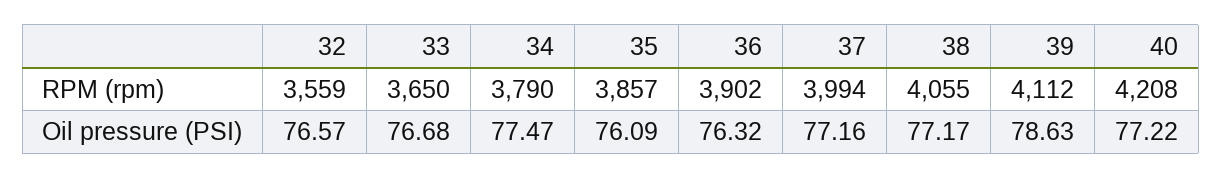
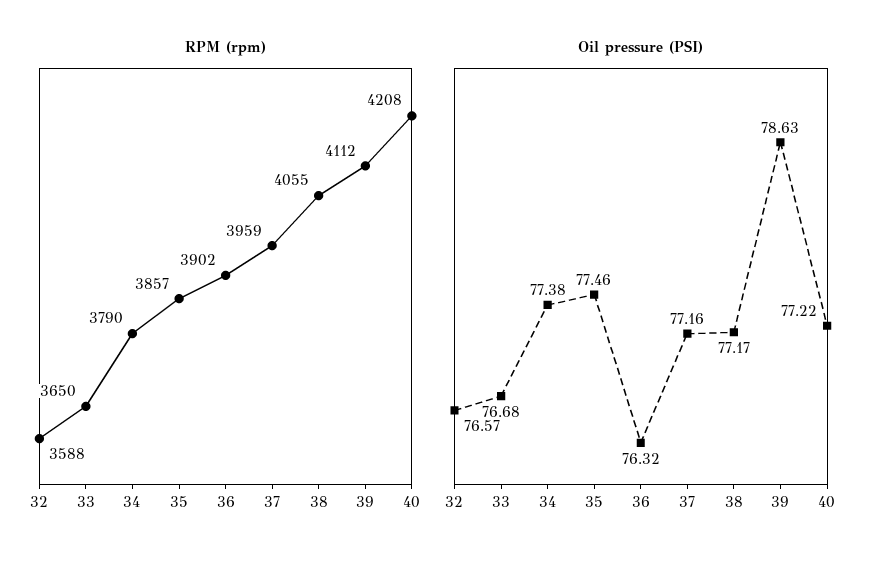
  {
    "RPM (rpm)": {
-     "32": 3559,
+     "32": 3588,
      "33": 3650,
      "34": 3790,
      "35": 3857,
      "36": 3902,
-     "37": 3994,
+     "37": 3959,
      "38": 4055,
      "39": 4112,
      "40": 4208
    },
    "Oil pressure (PSI)": {
      "32": 76.57,
      "33": 76.68,
-     "34": 77.47,
+     "34": 77.38,
-     "35": 76.09,
+     "35": 77.46,
      "36": 76.32,
      "37": 77.16,
      "38": 77.17,
      "39": 78.63,
      "40": 77.22
    }
  }

